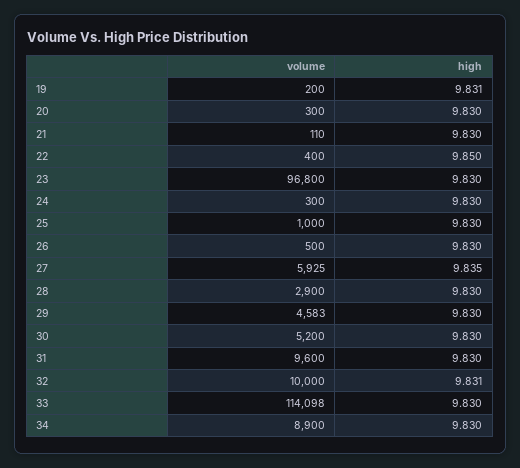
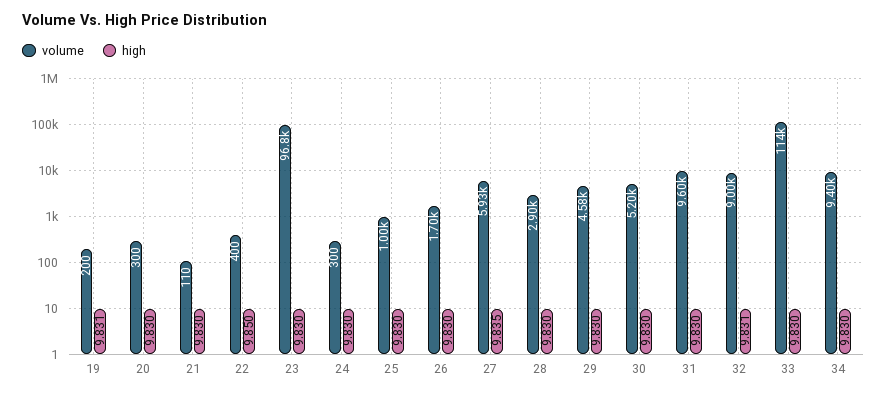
  {
    "volume": {
      "19": 200,
      "20": 300,
      "21": 110,
      "22": 400,
      "23": 96800,
      "24": 300,
      "25": 1000,
-     "26": 500,
+     "26": 1700,
      "27": 5925,
      "28": 2900,
      "29": 4583,
      "30": 5200,
      "31": 9600,
-     "32": 10000,
+     "32": 9000,
      "33": 114098,
-     "34": 8900
+     "34": 9400
    },
    "high": {
      "19": 9.831,
      "20": 9.83,
      "21": 9.83,
      "22": 9.85,
      "23": 9.83,
      "24": 9.83,
      "25": 9.83,
      "26": 9.83,
      "27": 9.835,
      "28": 9.83,
      "29": 9.83,
      "30": 9.83,
      "31": 9.83,
      "32": 9.831,
      "33": 9.83,
      "34": 9.83
    }
  }

